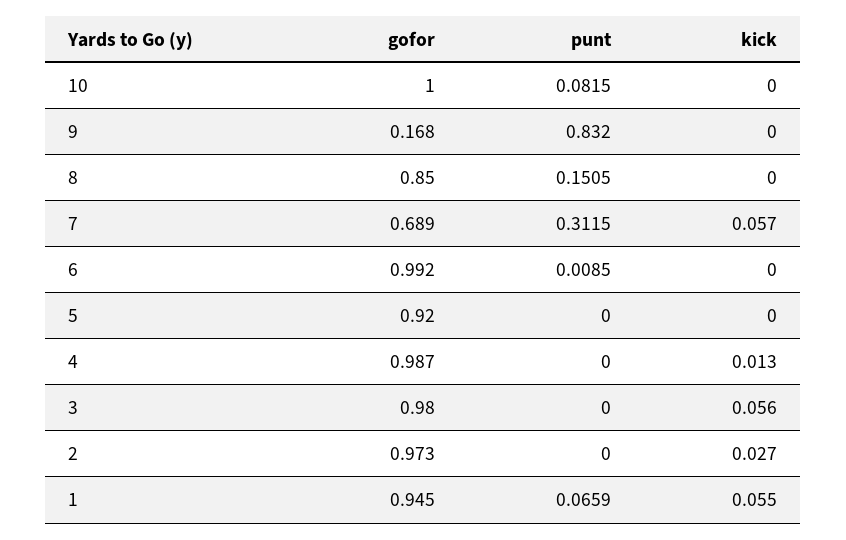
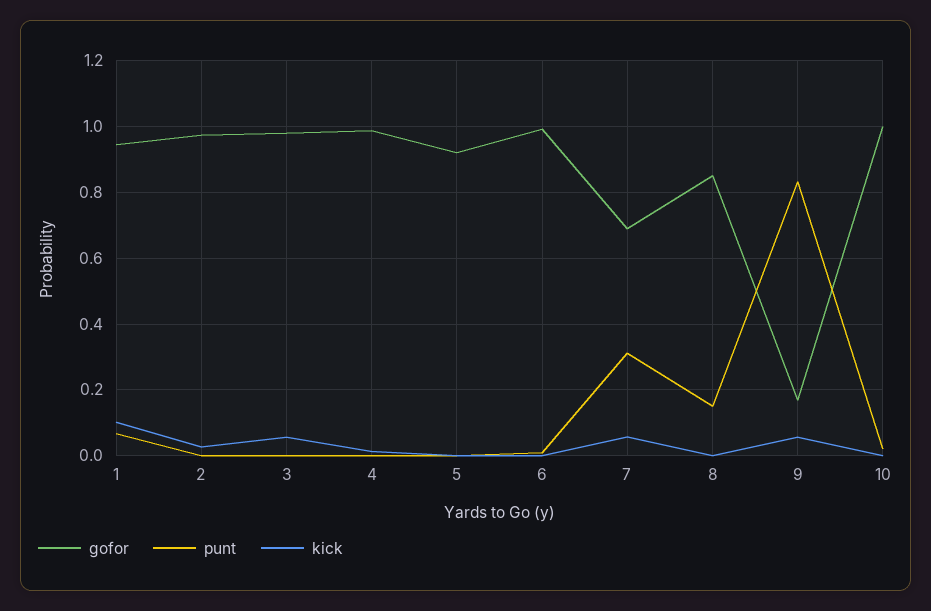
  {
    "gofor": {
      "10": 1,
      "9": 0.168,
      "8": 0.85,
      "7": 0.689,
      "6": 0.992,
      "5": 0.92,
      "4": 0.987,
      "3": 0.98,
      "2": 0.973,
      "1": 0.945
    },
    "punt": {
-     "10": 0.0815,
+     "10": 0.02,
      "9": 0.832,
      "8": 0.1505,
      "7": 0.3115,
      "6": 0.0085,
      "5": 0,
      "4": 0,
      "3": 0,
      "2": 0,
      "1": 0.0659
    },
    "kick": {
      "10": 0,
-     "9": 0,
+     "9": 0.06,
      "8": 0,
      "7": 0.057,
      "6": 0,
      "5": 0,
      "4": 0.013,
      "3": 0.056,
      "2": 0.027,
-     "1": 0.055
+     "1": 0.1
    }
  }

